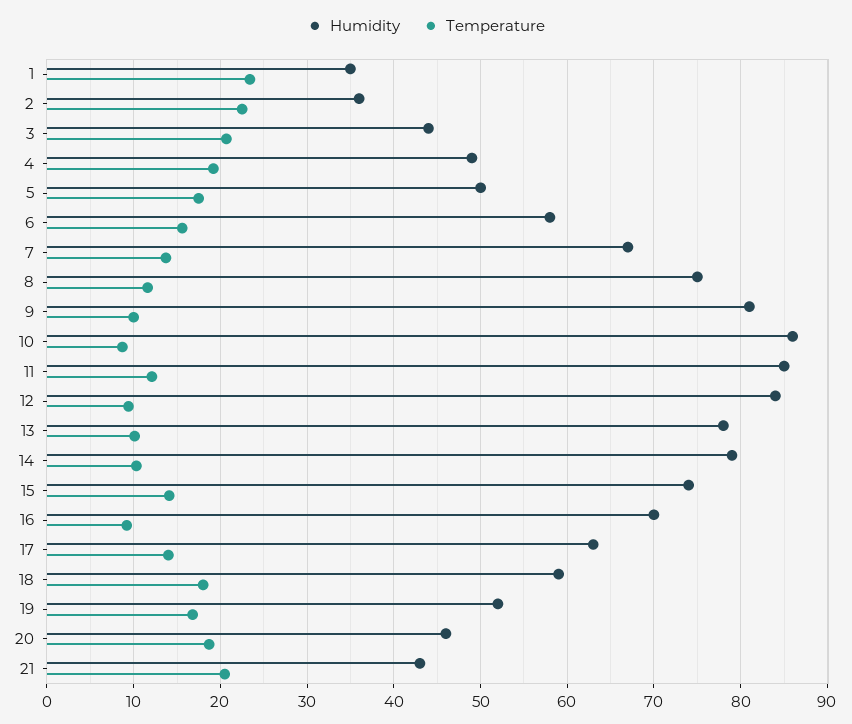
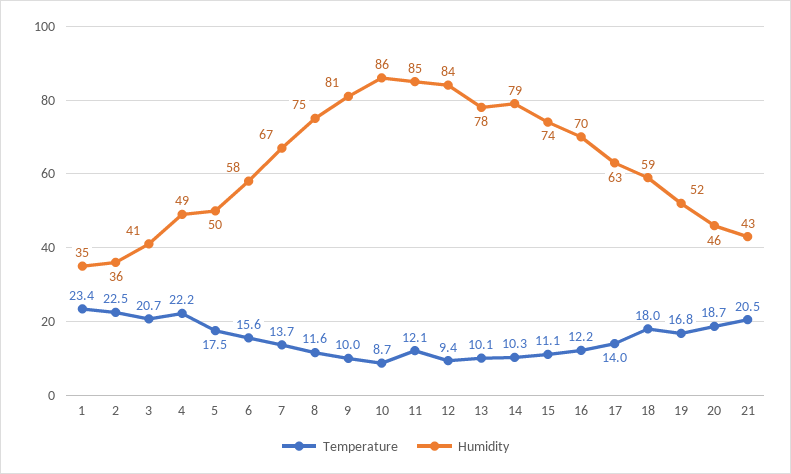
  {
    "Humidity": {
      "1": 35,
      "2": 36,
-     "3": 44,
+     "3": 41,
      "4": 49,
      "5": 50,
      "6": 58,
      "7": 67,
      "8": 75,
      "9": 81,
      "10": 86,
      "11": 85,
      "12": 84,
      "13": 78,
      "14": 79,
      "15": 74,
      "16": 70,
      "17": 63,
      "18": 59,
      "19": 52,
      "20": 46,
      "21": 43
    },
    "Temperature": {
      "1": 23.4,
      "2": 22.5,
      "3": 20.7,
-     "4": 19,
+     "4": 22.2,
      "5": 17.5,
      "6": 15.6,
      "7": 13.7,
      "8": 11.6,
      "9": 10,
      "10": 8.7,
      "11": 12.1,
      "12": 9.4,
      "13": 10.1,
      "14": 10.3,
-     "15": 14,
+     "15": 11.1,
-     "16": 9,
+     "16": 12.2,
      "17": 14,
      "18": 18,
      "19": 16.8,
      "20": 18.7,
      "21": 20.5
    }
  }

